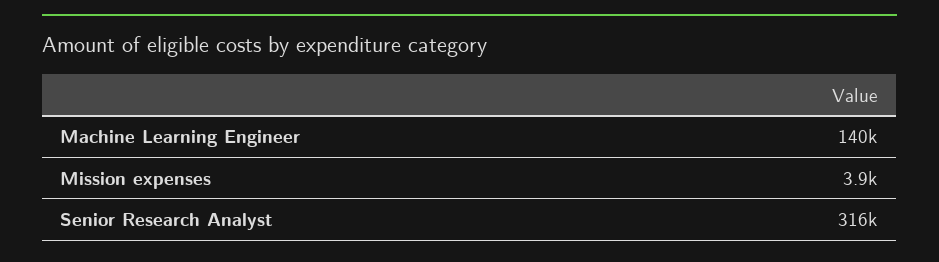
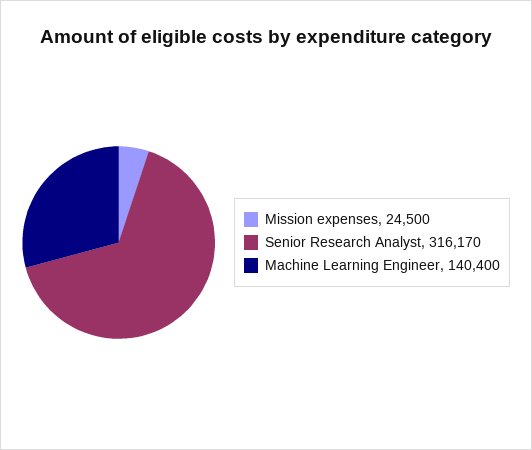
  {
    "Machine Learning Engineer": 140400,
-   "Mission expenses": 3900,
+   "Mission expenses": 24500,
    "Senior Research Analyst": 316170
  }

